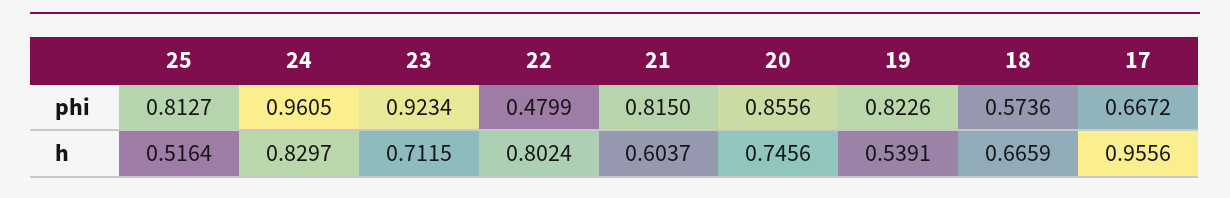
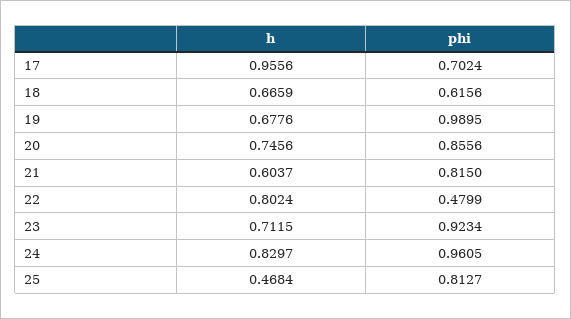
  {
    "25": {
      "phi": 0.8127,
-     "h": 0.5164
+     "h": 0.4684
    },
    "24": {
      "phi": 0.9605,
      "h": 0.8297
    },
    "23": {
      "phi": 0.9234,
      "h": 0.7115
    },
    "22": {
      "phi": 0.4799,
      "h": 0.8024
    },
    "21": {
      "phi": 0.815,
      "h": 0.6037
    },
    "20": {
      "phi": 0.8556,
      "h": 0.7456
    },
    "19": {
-     "phi": 0.8226,
+     "phi": 0.9895,
-     "h": 0.5391
+     "h": 0.6776
    },
    "18": {
-     "phi": 0.5736,
+     "phi": 0.6156,
      "h": 0.6659
    },
    "17": {
-     "phi": 0.6672,
+     "phi": 0.7024,
      "h": 0.9556
    }
  }

